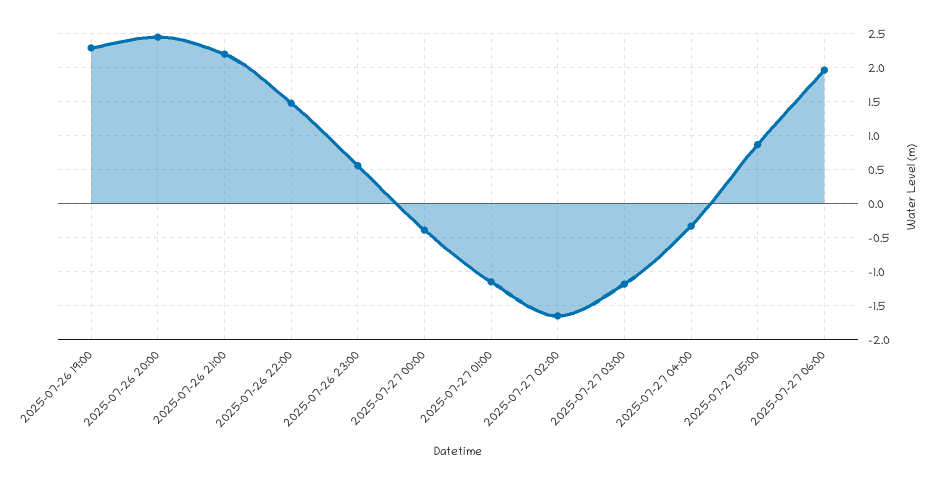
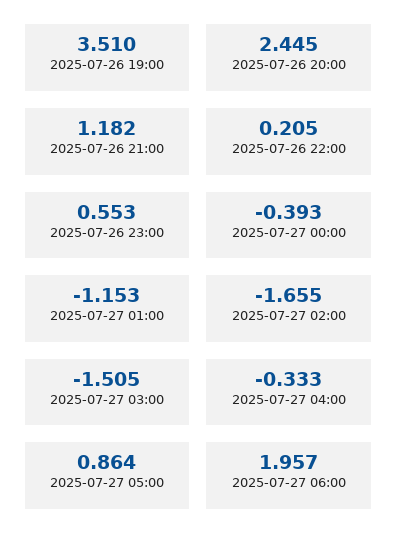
  {
-   "2025-07-26 19:00": 2.3,
+   "2025-07-26 19:00": 3.51,
    "2025-07-26 20:00": 2.445,
-   "2025-07-26 21:00": 2.2,
+   "2025-07-26 21:00": 1.182,
-   "2025-07-26 22:00": 1.5,
+   "2025-07-26 22:00": 0.205,
    "2025-07-26 23:00": 0.553,
    "2025-07-27 00:00": -0.393,
    "2025-07-27 01:00": -1.153,
    "2025-07-27 02:00": -1.655,
-   "2025-07-27 03:00": -1.2,
+   "2025-07-27 03:00": -1.505,
    "2025-07-27 04:00": -0.333,
    "2025-07-27 05:00": 0.864,
    "2025-07-27 06:00": 1.957
  }

